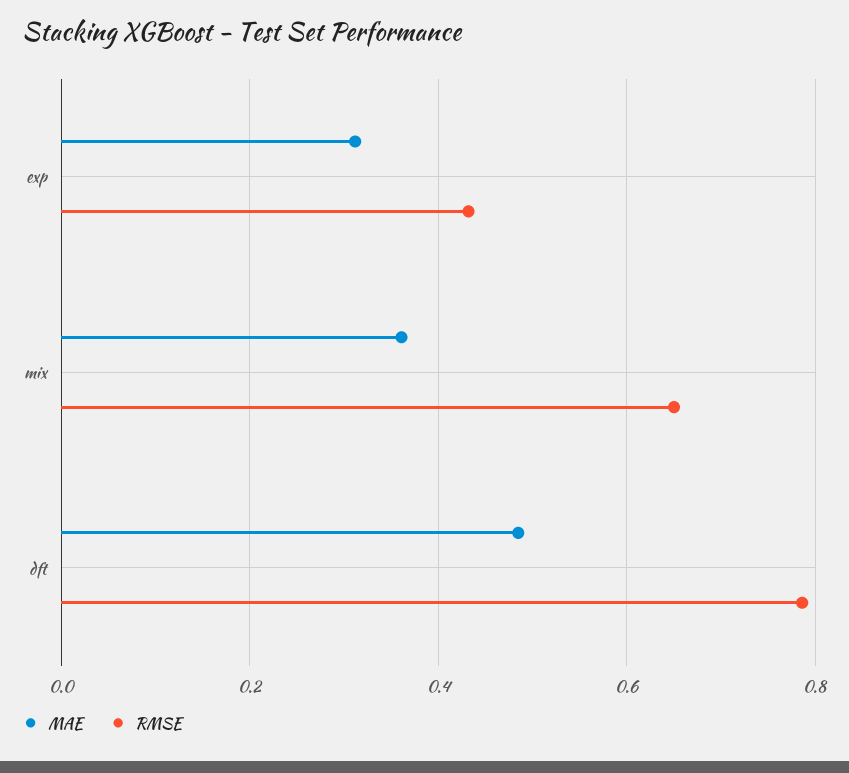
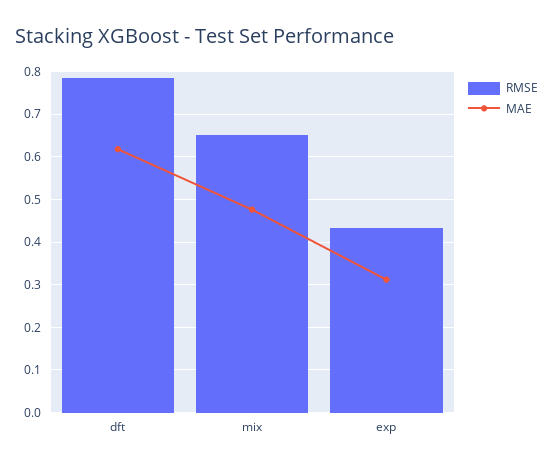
  {
    "MAE": {
      "exp": 0.32,
-     "mix": 0.36,
+     "mix": 0.48,
-     "dft": 0.48
+     "dft": 0.62
    },
    "RMSE": {
      "exp": 0.44,
      "mix": 0.66,
      "dft": 0.78
    }
  }

